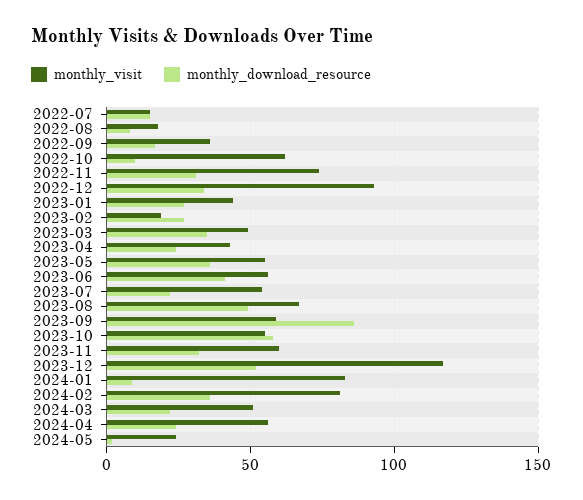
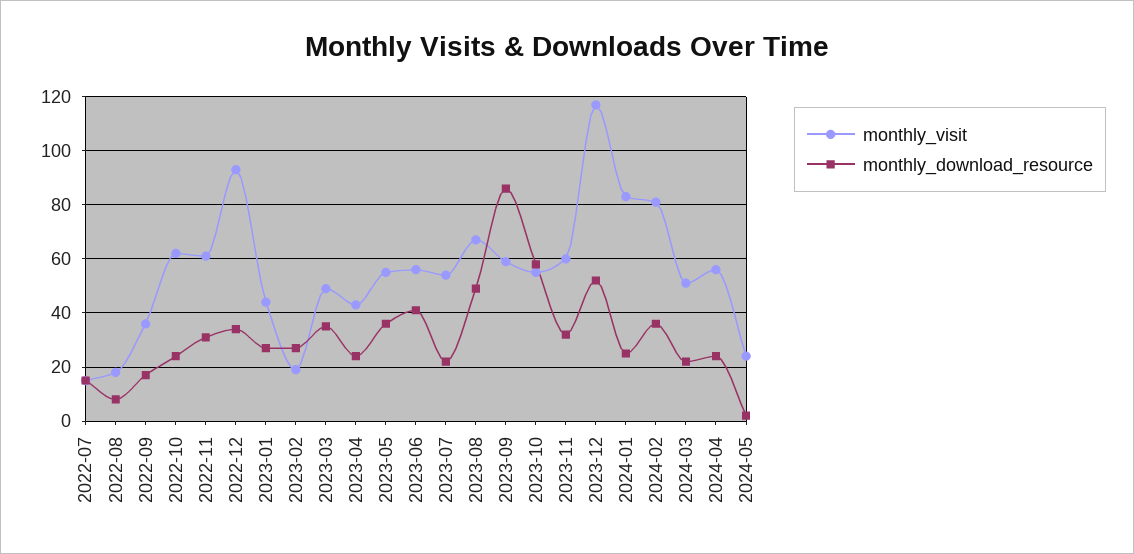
  {
    "monthly_visit": {
      "2022-07": 15,
      "2022-08": 20,
      "2022-09": 35,
      "2022-10": 60,
-     "2022-11": 75,
+     "2022-11": 60,
      "2022-12": 95,
      "2023-01": 45,
      "2023-02": 20,
      "2023-03": 50,
      "2023-04": 45,
      "2023-05": 55,
      "2023-06": 55,
      "2023-07": 55,
      "2023-08": 65,
      "2023-09": 60,
      "2023-10": 55,
      "2023-11": 60,
      "2023-12": 115,
      "2024-01": 85,
      "2024-02": 80,
      "2024-03": 50,
      "2024-04": 55,
      "2024-05": 25
    },
    "monthly_download_resource": {
      "2022-07": 15,
      "2022-08": 10,
      "2022-09": 15,
-     "2022-10": 10,
+     "2022-10": 25,
      "2022-11": 30,
      "2022-12": 35,
      "2023-01": 25,
      "2023-02": 25,
      "2023-03": 35,
      "2023-04": 25,
      "2023-05": 35,
      "2023-06": 40,
      "2023-07": 20,
      "2023-08": 50,
      "2023-09": 85,
      "2023-10": 60,
      "2023-11": 30,
      "2023-12": 50,
-     "2024-01": 10,
+     "2024-01": 25,
      "2024-02": 35,
      "2024-03": 20,
      "2024-04": 25,
      "2024-05": 0
    }
  }

